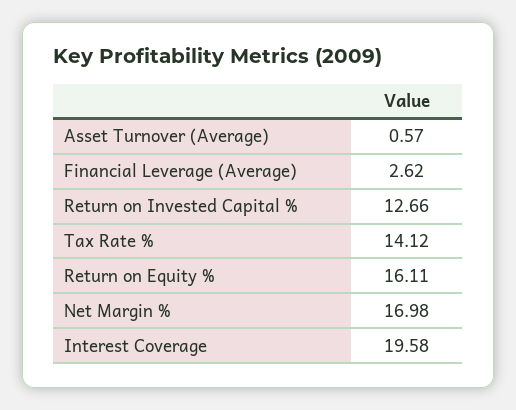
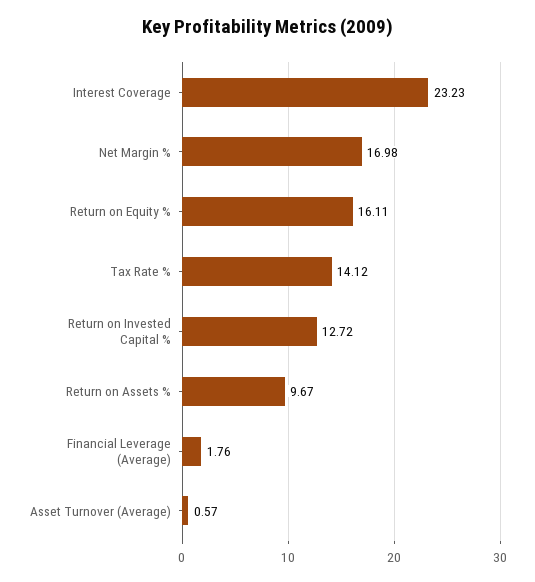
  {
    "Asset Turnover (Average)": 0.57,
-   "Financial Leverage (Average)": 2.62,
+   "Financial Leverage (Average)": 1.76,
-   "Return on Invested Capital %": 12.66,
+   "Return on Invested Capital %": 12.72,
    "Tax Rate %": 14.12,
    "Return on Equity %": 16.11,
    "Net Margin %": 16.98,
-   "Interest Coverage": 19.58
+   "Interest Coverage": 23.23,
+   "Return on Assets %": 9.67
  }

